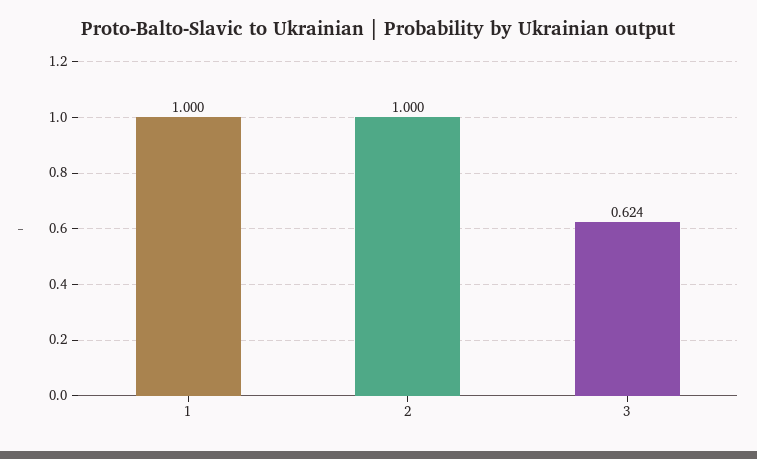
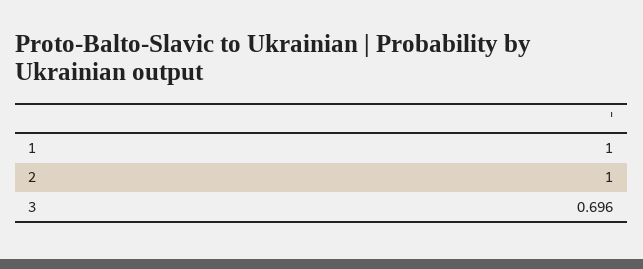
  {
    "1": 1,
    "2": 1,
-   "3": 0.624
+   "3": 0.696
  }

